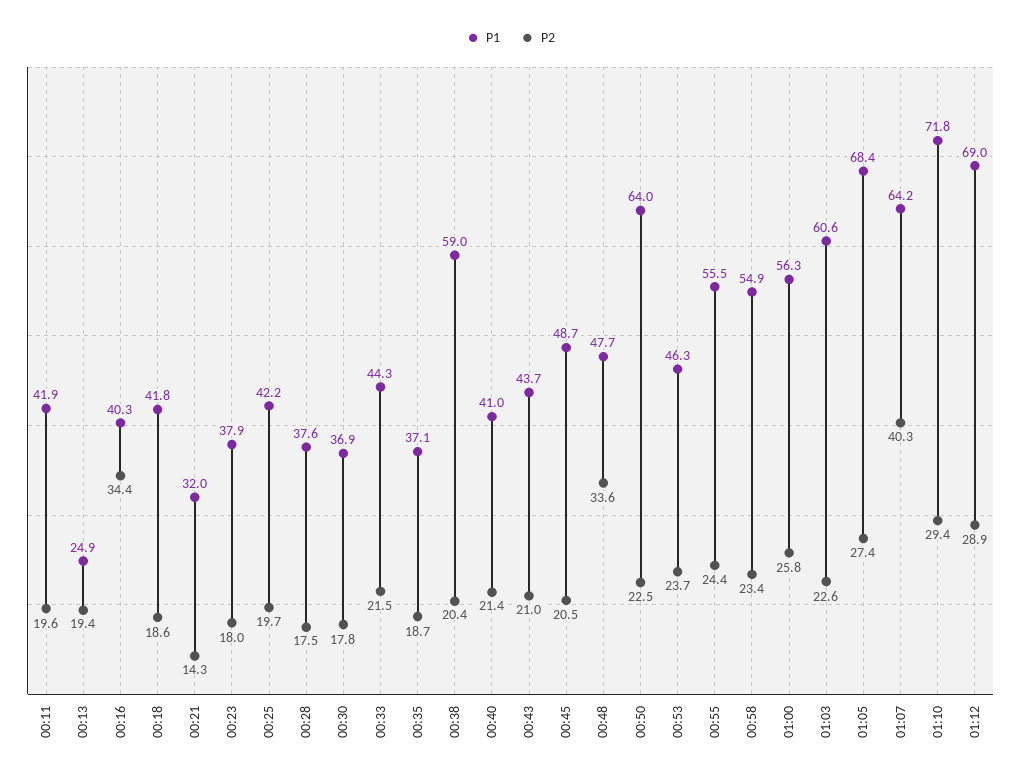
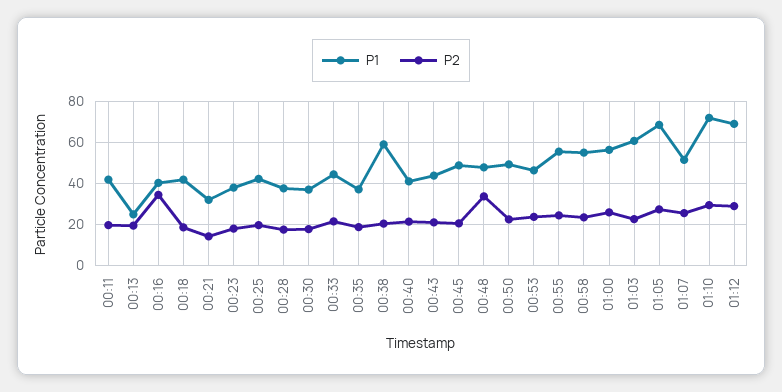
  {
    "P1": {
      "00:11": 41.9,
      "00:13": 24.9,
      "00:16": 40.3,
      "00:18": 41.8,
      "00:21": 32,
      "00:23": 37.9,
      "00:25": 42.2,
      "00:28": 37.6,
      "00:30": 36.9,
      "00:33": 44.3,
      "00:35": 37.1,
      "00:38": 59,
      "00:40": 41,
      "00:43": 43.7,
      "00:45": 48.7,
      "00:48": 47.7,
-     "00:50": 64,
+     "00:50": 50,
      "00:53": 46.3,
      "00:55": 55.5,
      "00:58": 54.9,
      "01:00": 56.3,
      "01:03": 60.6,
      "01:05": 68.4,
-     "01:07": 64.2,
+     "01:07": 50,
      "01:10": 71.8,
      "01:12": 69
    },
    "P2": {
      "00:11": 19.6,
      "00:13": 19.4,
      "00:16": 34.4,
      "00:18": 18.6,
      "00:21": 14.3,
      "00:23": 18,
      "00:25": 19.7,
      "00:28": 17.5,
      "00:30": 17.8,
      "00:33": 21.5,
      "00:35": 18.7,
      "00:38": 20.4,
      "00:40": 21.4,
      "00:43": 21,
      "00:45": 20.5,
      "00:48": 33.6,
      "00:50": 22.5,
      "00:53": 23.7,
      "00:55": 24.4,
      "00:58": 23.4,
      "01:00": 25.8,
      "01:03": 22.6,
      "01:05": 27.4,
-     "01:07": 40.3,
+     "01:07": 25,
      "01:10": 29.4,
      "01:12": 28.9
    }
  }

